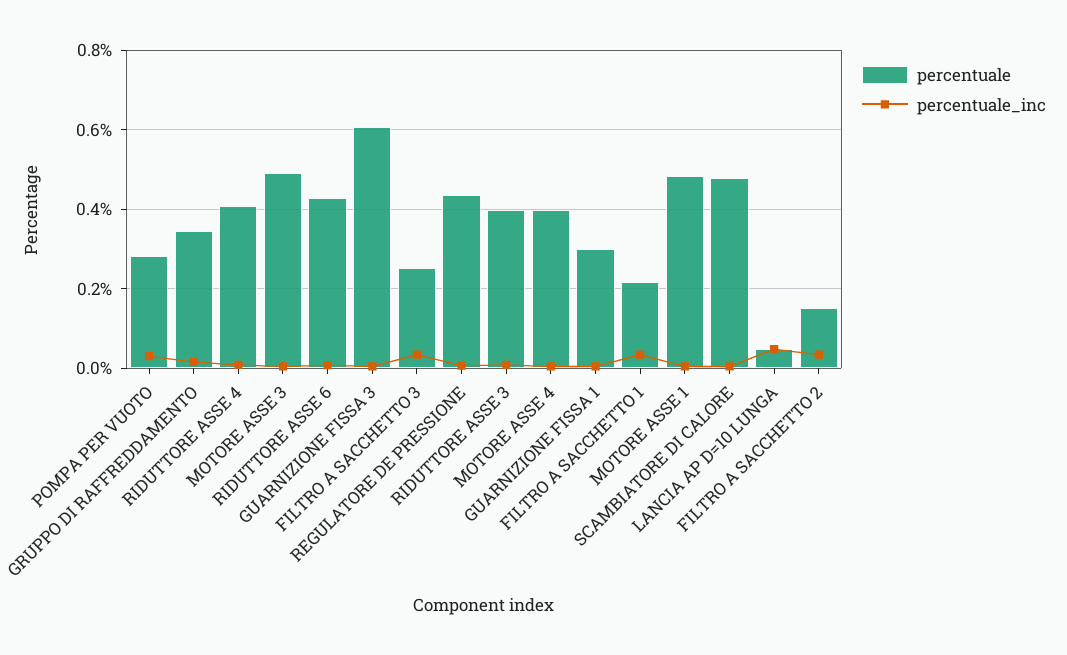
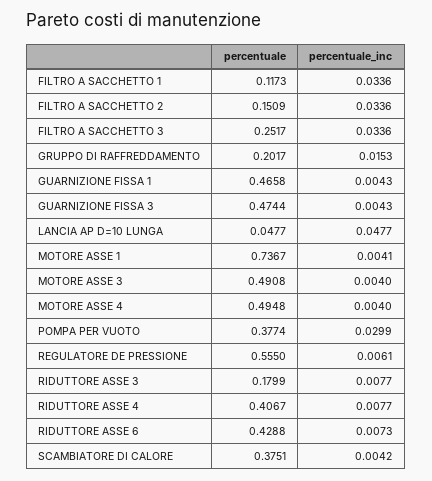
  {
    "percentuale": {
-     "POMPA PER VUOTO": 0.28,
+     "POMPA PER VUOTO": 0.3774,
-     "GRUPPO DI RAFFREDDAMENTO": 0.34,
+     "GRUPPO DI RAFFREDDAMENTO": 0.2017,
      "RIDUTTORE ASSE 4": 0.4067,
      "MOTORE ASSE 3": 0.4908,
      "RIDUTTORE ASSE 6": 0.4288,
-     "GUARNIZIONE FISSA 3": 0.6,
+     "GUARNIZIONE FISSA 3": 0.4744,
      "FILTRO A SACCHETTO 3": 0.2517,
-     "REGULATORE DE PRESSIONE": 0.44,
+     "REGULATORE DE PRESSIONE": 0.555,
-     "RIDUTTORE ASSE 3": 0.4,
+     "RIDUTTORE ASSE 3": 0.1799,
-     "MOTORE ASSE 4": 0.4,
+     "MOTORE ASSE 4": 0.4948,
-     "GUARNIZIONE FISSA 1": 0.3,
+     "GUARNIZIONE FISSA 1": 0.4658,
-     "FILTRO A SACCHETTO 1": 0.22,
+     "FILTRO A SACCHETTO 1": 0.1173,
-     "MOTORE ASSE 1": 0.48,
+     "MOTORE ASSE 1": 0.7367,
-     "SCAMBIATORE DI CALORE": 0.48,
+     "SCAMBIATORE DI CALORE": 0.3751,
      "LANCIA AP D=10 LUNGA": 0.0477,
      "FILTRO A SACCHETTO 2": 0.1509
    },
    "percentuale_inc": {
      "POMPA PER VUOTO": 0.0299,
      "GRUPPO DI RAFFREDDAMENTO": 0.0153,
      "RIDUTTORE ASSE 4": 0.0077,
      "MOTORE ASSE 3": 0.004,
      "RIDUTTORE ASSE 6": 0.0073,
      "GUARNIZIONE FISSA 3": 0.0043,
      "FILTRO A SACCHETTO 3": 0.0336,
      "REGULATORE DE PRESSIONE": 0.0061,
      "RIDUTTORE ASSE 3": 0.0077,
      "MOTORE ASSE 4": 0.004,
      "GUARNIZIONE FISSA 1": 0.0043,
      "FILTRO A SACCHETTO 1": 0.0336,
      "MOTORE ASSE 1": 0.0041,
      "SCAMBIATORE DI CALORE": 0.0042,
      "LANCIA AP D=10 LUNGA": 0.0477,
      "FILTRO A SACCHETTO 2": 0.0336
    }
  }

